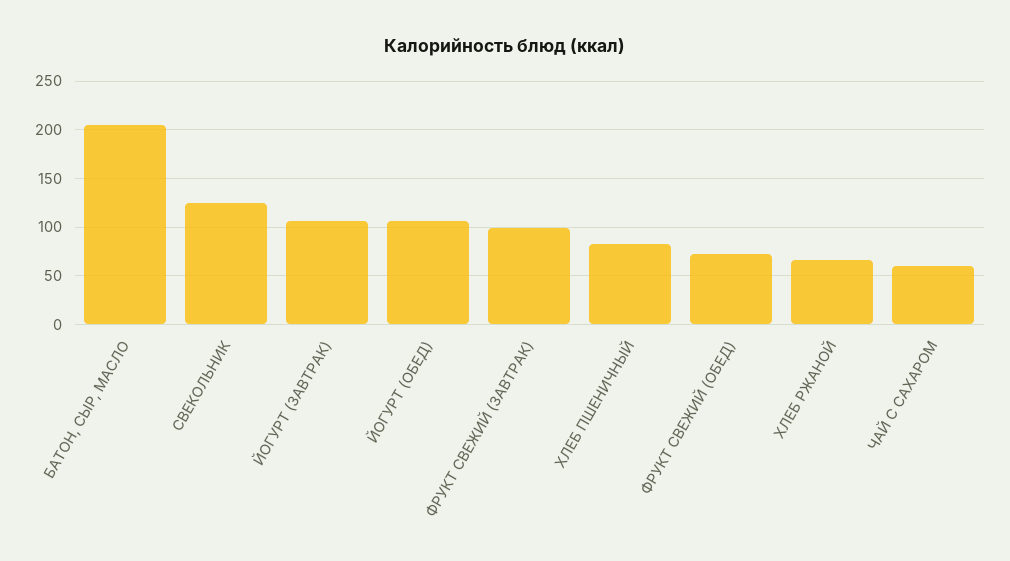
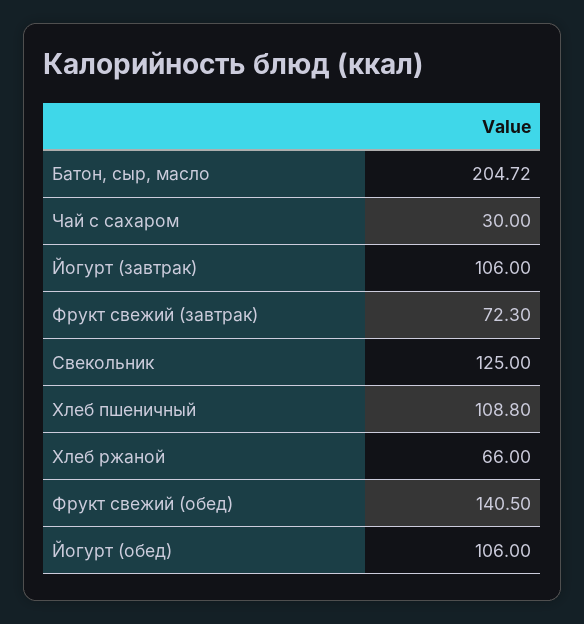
  {
    "БАТОН, СЫР, МАСЛО": 204.72,
    "СВЕКОЛЬНИК": 125,
    "ЙОГУРТ (ЗАВТРАК)": 106,
    "ЙОГУРТ (ОБЕД)": 106,
-   "ФРУКТ СВЕЖИЙ (ЗАВТРАК)": 100,
+   "ФРУКТ СВЕЖИЙ (ЗАВТРАК)": 72.3,
-   "ХЛЕБ ПШЕНИЧНЫЙ": 80,
+   "ХЛЕБ ПШЕНИЧНЫЙ": 108.8,
-   "ФРУКТ СВЕЖИЙ (ОБЕД)": 70,
+   "ФРУКТ СВЕЖИЙ (ОБЕД)": 140.5,
    "ХЛЕБ РЖАНОЙ": 66,
-   "ЧАЙ С САХАРОМ": 60
+   "ЧАЙ С САХАРОМ": 30
  }

